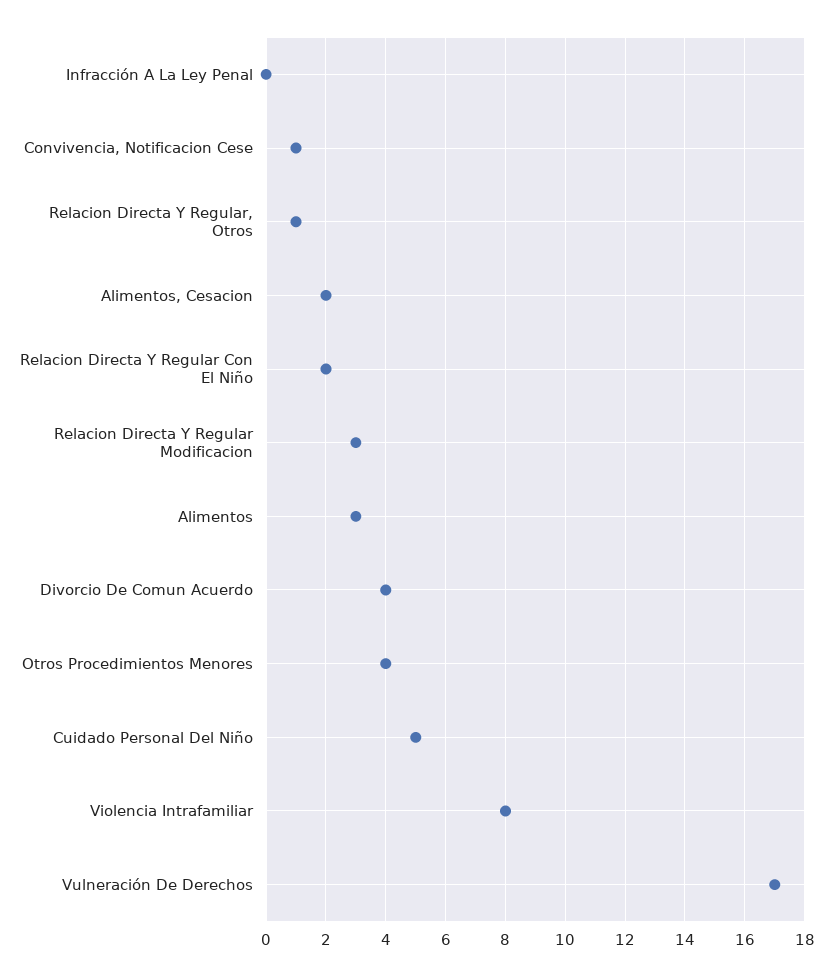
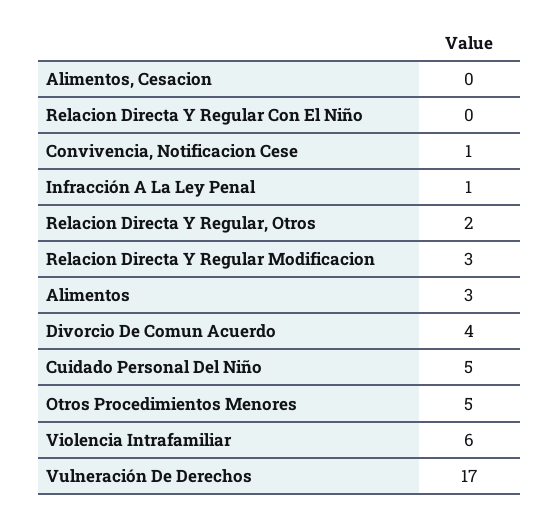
  {
-   "Infracción A La Ley Penal": 0,
+   "Infracción A La Ley Penal": 1,
    "Convivencia, Notificacion Cese": 1,
-   "Relacion Directa Y Regular, Otros": 1,
+   "Relacion Directa Y Regular, Otros": 2,
-   "Alimentos, Cesacion": 2,
+   "Alimentos, Cesacion": 0,
-   "Relacion Directa Y Regular Con El Niño": 2,
+   "Relacion Directa Y Regular Con El Niño": 0,
    "Relacion Directa Y Regular Modificacion": 3,
    "Alimentos": 3,
    "Divorcio De Comun Acuerdo": 4,
-   "Otros Procedimientos Menores": 4,
+   "Otros Procedimientos Menores": 5,
    "Cuidado Personal Del Niño": 5,
-   "Violencia Intrafamiliar": 8,
+   "Violencia Intrafamiliar": 6,
    "Vulneración De Derechos": 17
  }

